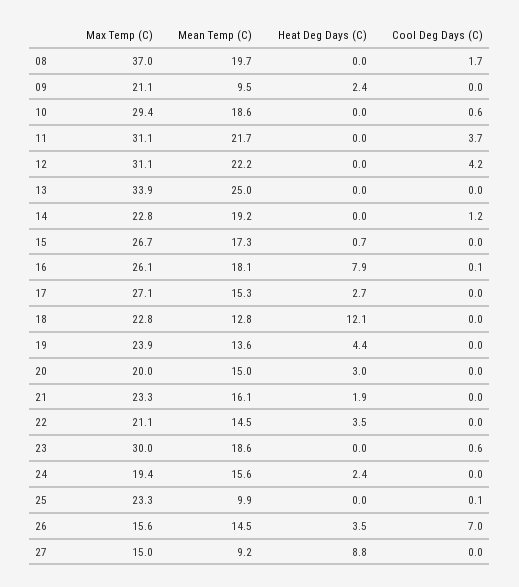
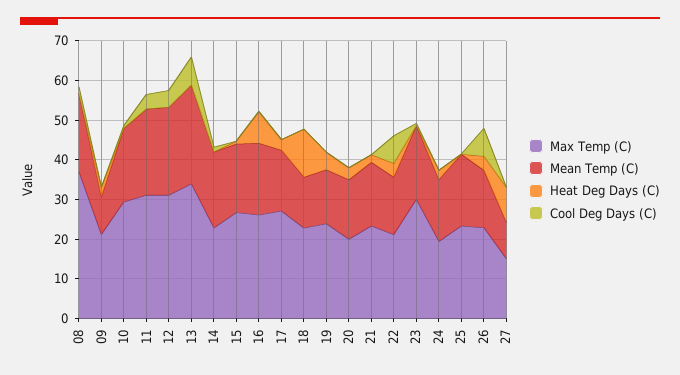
  {
    "Max Temp (C)": {
      "08": 37,
      "09": 21.1,
      "10": 29.4,
      "11": 31.1,
      "12": 31.1,
      "13": 33.9,
      "14": 22.8,
      "15": 26.7,
      "16": 26.1,
      "17": 27.1,
      "18": 22.8,
      "19": 23.9,
      "20": 20,
      "21": 23.3,
      "22": 21.1,
      "23": 30,
      "24": 19.4,
      "25": 23.3,
-     "26": 15.6,
+     "26": 22.5,
      "27": 15
    },
    "Mean Temp (C)": {
      "08": 19.7,
      "09": 9.5,
      "10": 18.6,
      "11": 21.7,
      "12": 22.2,
      "13": 25,
      "14": 19.2,
      "15": 17.3,
      "16": 18.1,
      "17": 15.3,
      "18": 12.8,
      "19": 13.6,
      "20": 15,
      "21": 16.1,
      "22": 14.5,
      "23": 18.6,
      "24": 15.6,
-     "25": 9.9,
+     "25": 17.5,
      "26": 14.5,
      "27": 9.2
    },
    "Heat Deg Days (C)": {
      "08": 0,
      "09": 2.4,
      "10": 0,
      "11": 0,
      "12": 0,
      "13": 0,
      "14": 0,
      "15": 0.7,
      "16": 7.9,
      "17": 2.7,
      "18": 12.1,
      "19": 4.4,
      "20": 3,
      "21": 1.9,
      "22": 3.5,
      "23": 0,
      "24": 2.4,
      "25": 0,
      "26": 3.5,
      "27": 8.8
    },
    "Cool Deg Days (C)": {
      "08": 1.7,
      "09": 0,
      "10": 0.6,
      "11": 3.7,
      "12": 4.2,
-     "13": 0,
+     "13": 7.5,
      "14": 1.2,
      "15": 0,
      "16": 0.1,
      "17": 0,
      "18": 0,
      "19": 0,
      "20": 0,
      "21": 0,
-     "22": 0,
+     "22": 7.5,
      "23": 0.6,
      "24": 0,
      "25": 0.1,
      "26": 7,
      "27": 0
    }
  }

